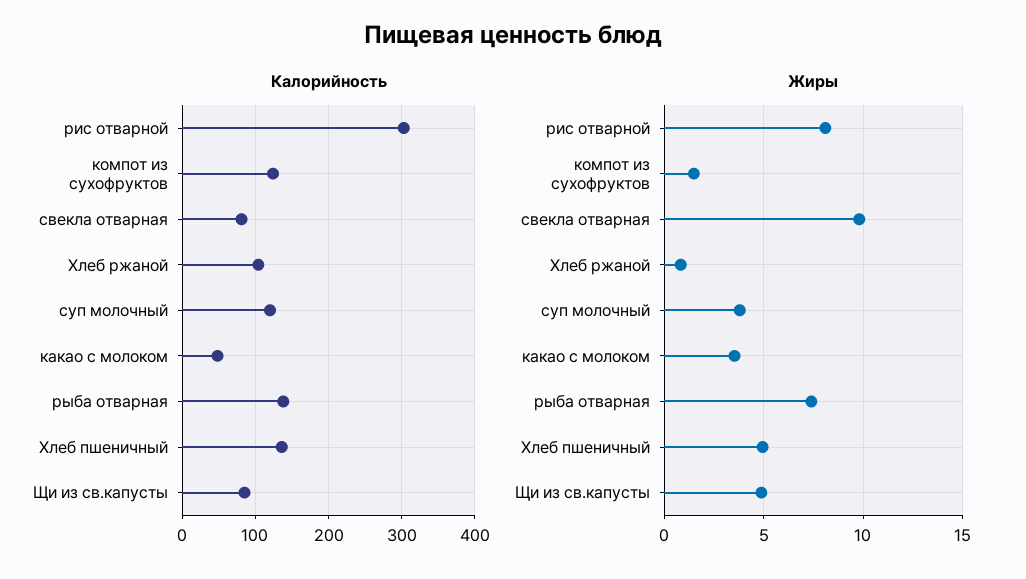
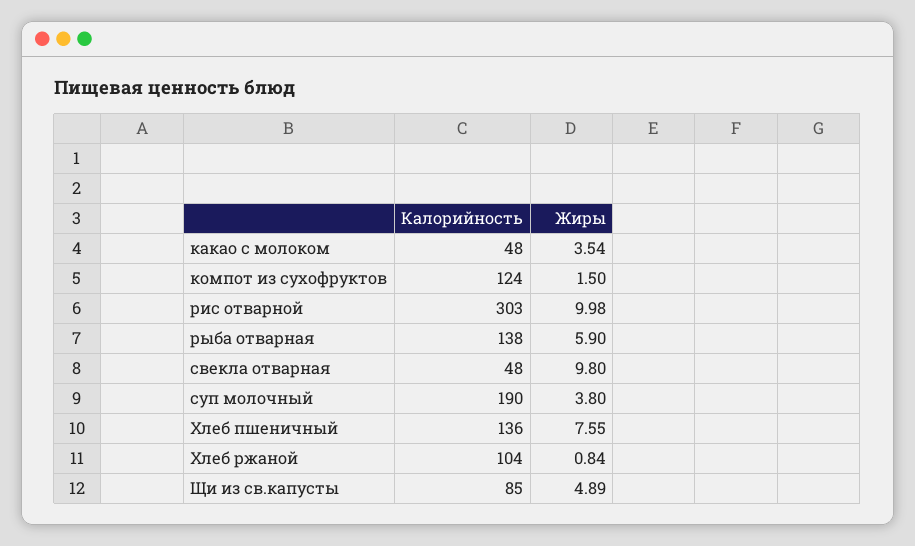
  {
    "Калорийность": {
      "рис отварной": 303,
      "компот из сухофруктов": 124,
-     "свекла отварная": 80,
+     "свекла отварная": 48,
      "Хлеб ржаной": 104,
-     "суп молочный": 120,
+     "суп молочный": 190,
      "какао с молоком": 48,
      "рыба отварная": 138,
      "Хлеб пшеничный": 136,
      "Щи из св.капусты": 85
    },
    "Жиры": {
-     "рис отварной": 8,
+     "рис отварной": 9.98,
      "компот из сухофруктов": 1.5,
      "свекла отварная": 9.8,
      "Хлеб ржаной": 0.84,
      "суп молочный": 3.8,
      "какао с молоком": 3.54,
-     "рыба отварная": 7.5,
+     "рыба отварная": 5.9,
-     "Хлеб пшеничный": 5,
+     "Хлеб пшеничный": 7.55,
      "Щи из св.капусты": 4.89
    }
  }

